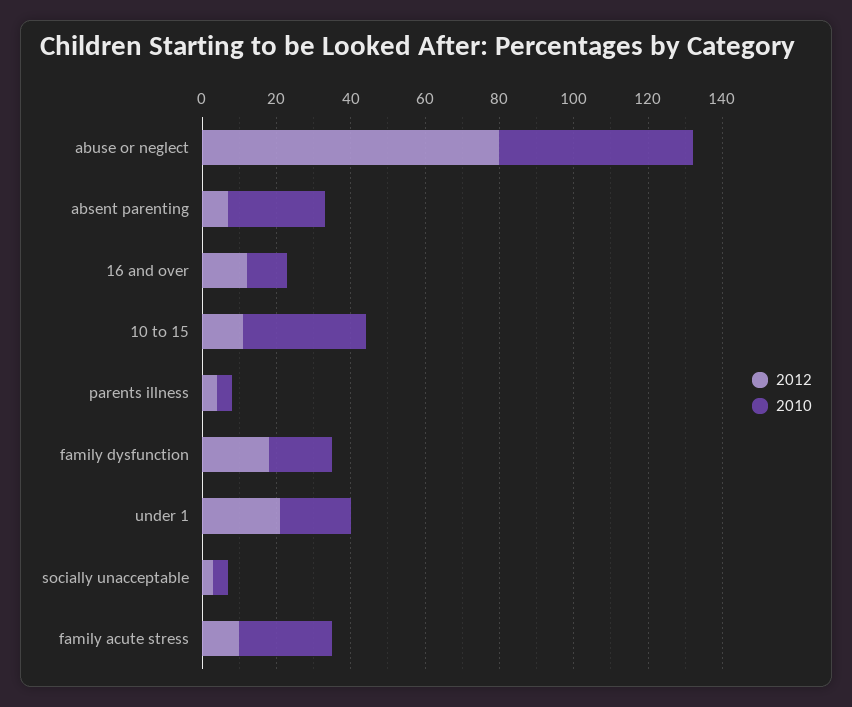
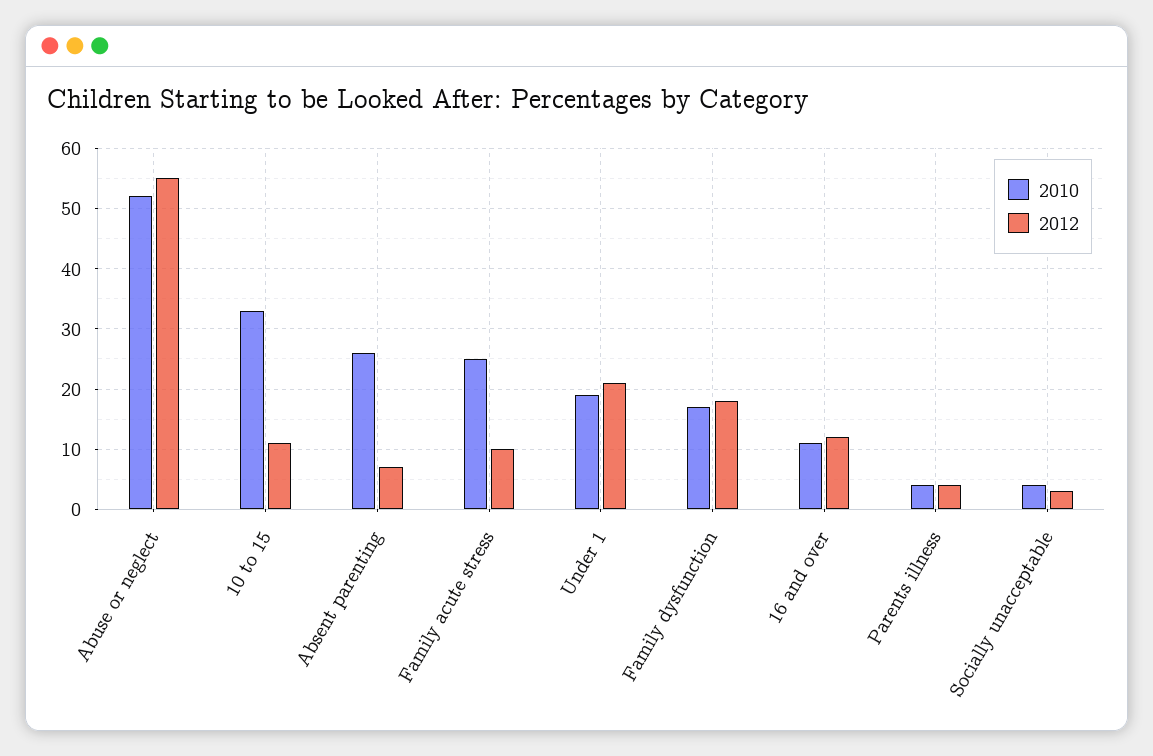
  {
    "2012": {
-     "abuse or neglect": 80,
+     "abuse or neglect": 55,
      "absent parenting": 7,
      "16 and over": 12,
      "10 to 15": 11,
      "parents illness": 4,
      "family dysfunction": 18,
      "under 1": 21,
      "socially unacceptable": 3,
      "family acute stress": 10
    },
    "2010": {
      "abuse or neglect": 52,
      "absent parenting": 26,
      "16 and over": 11,
      "10 to 15": 33,
      "parents illness": 4,
      "family dysfunction": 17,
      "under 1": 19,
      "socially unacceptable": 4,
      "family acute stress": 25
    }
  }

